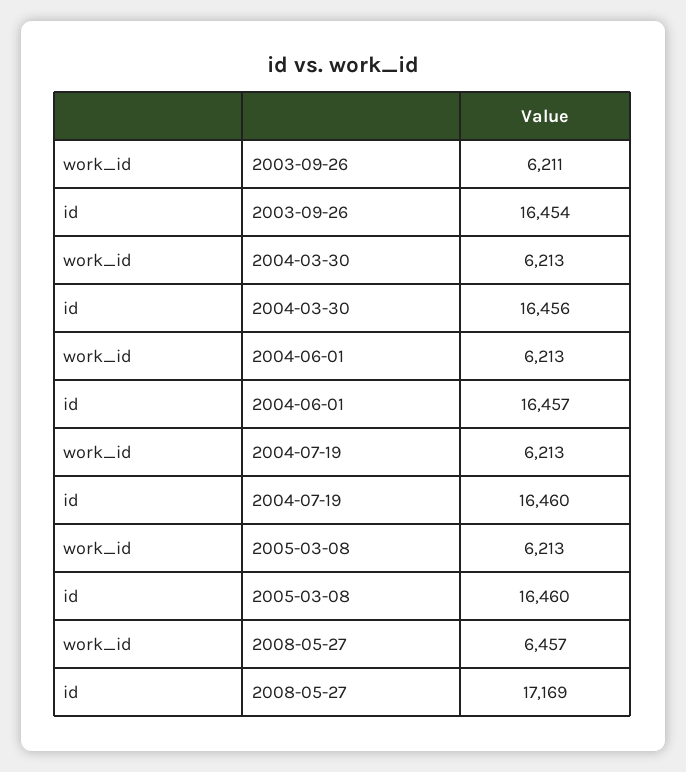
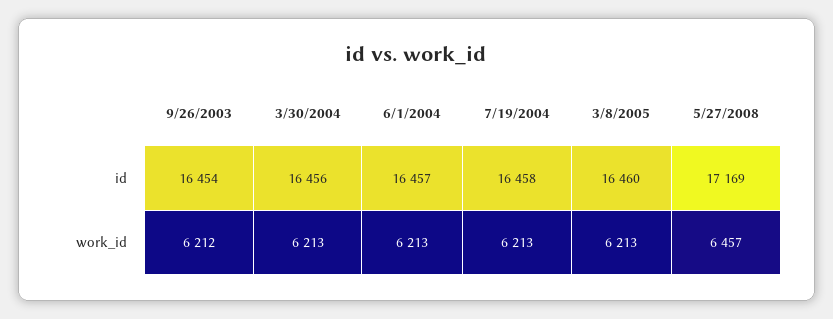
  {
    "work_id": {
-     "2003-09-26": 6211,
+     "2003-09-26": 6212,
      "2004-03-30": 6213,
      "2004-06-01": 6213,
      "2004-07-19": 6213,
      "2005-03-08": 6213,
      "2008-05-27": 6457
    },
    "id": {
      "2003-09-26": 16454,
      "2004-03-30": 16456,
      "2004-06-01": 16457,
-     "2004-07-19": 16460,
+     "2004-07-19": 16458,
      "2005-03-08": 16460,
      "2008-05-27": 17169
    }
  }

